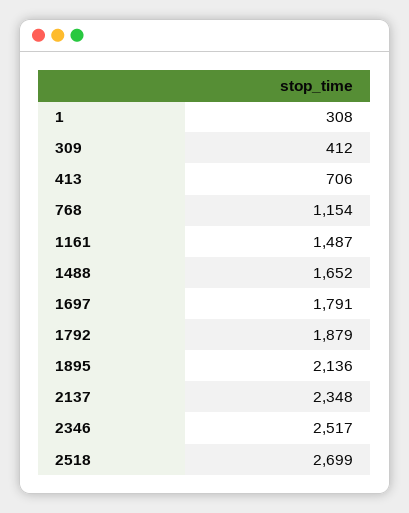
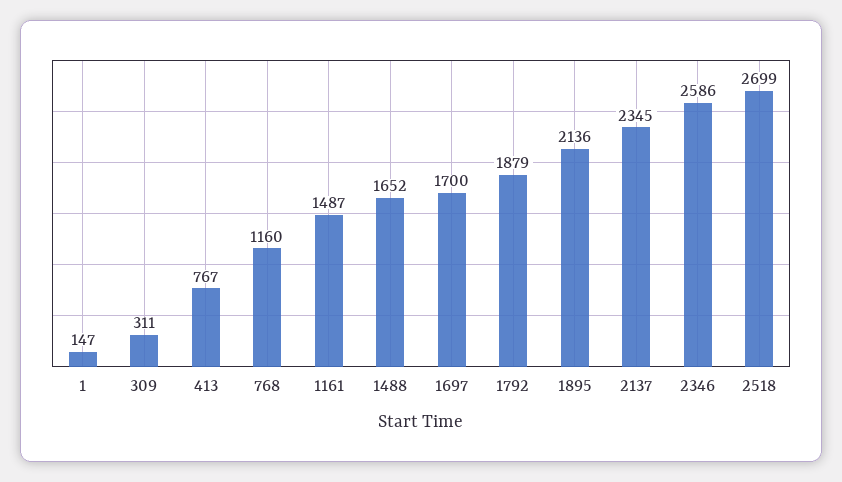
  {
-   "1": 308,
+   "1": 147,
-   "309": 412,
+   "309": 311,
-   "413": 706,
+   "413": 767,
-   "768": 1154,
+   "768": 1160,
    "1161": 1487,
    "1488": 1652,
-   "1697": 1791,
+   "1697": 1700,
    "1792": 1879,
    "1895": 2136,
-   "2137": 2348,
+   "2137": 2345,
-   "2346": 2517,
+   "2346": 2586,
    "2518": 2699
  }

